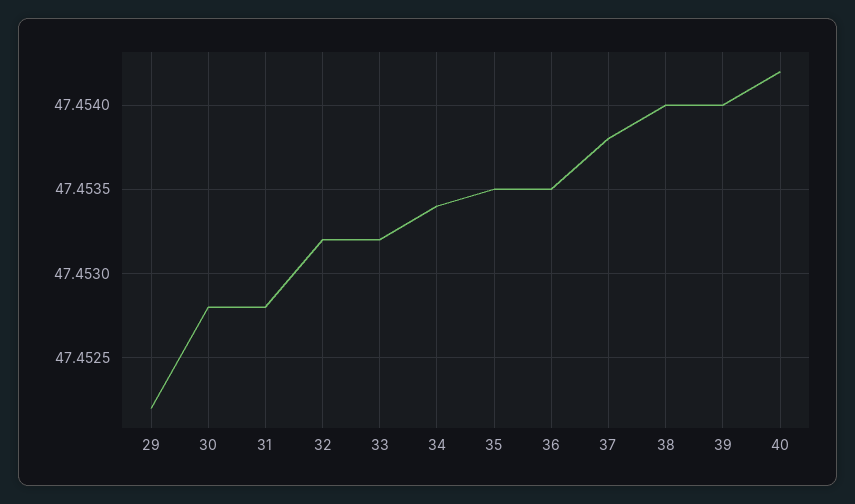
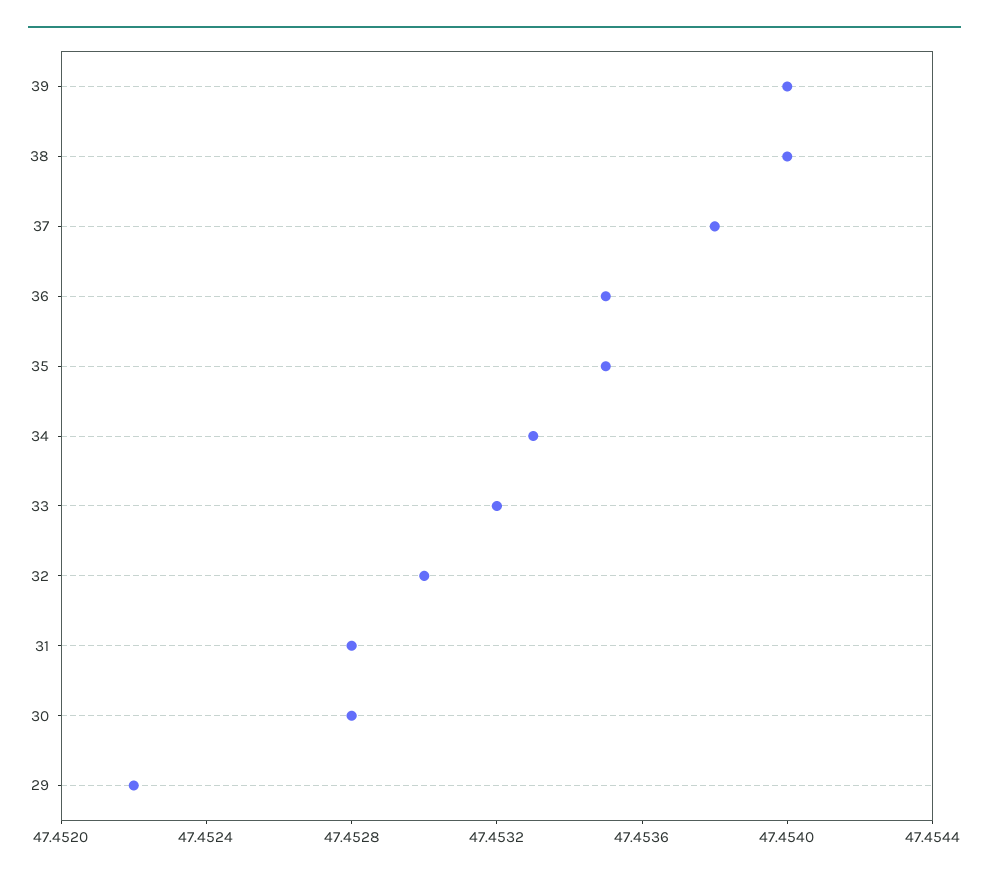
  {
    "29": 47.4522,
    "30": 47.4528,
    "31": 47.4528,
-   "32": 47.4532,
+   "32": 47.453,
    "33": 47.4532,
-   "34": 47.4534,
+   "34": 47.4533,
    "35": 47.4535,
    "36": 47.4535,
    "37": 47.4538,
    "38": 47.454,
-   "39": 47.454,
+   "39": 47.454
-   "40": 47.4542
  }

